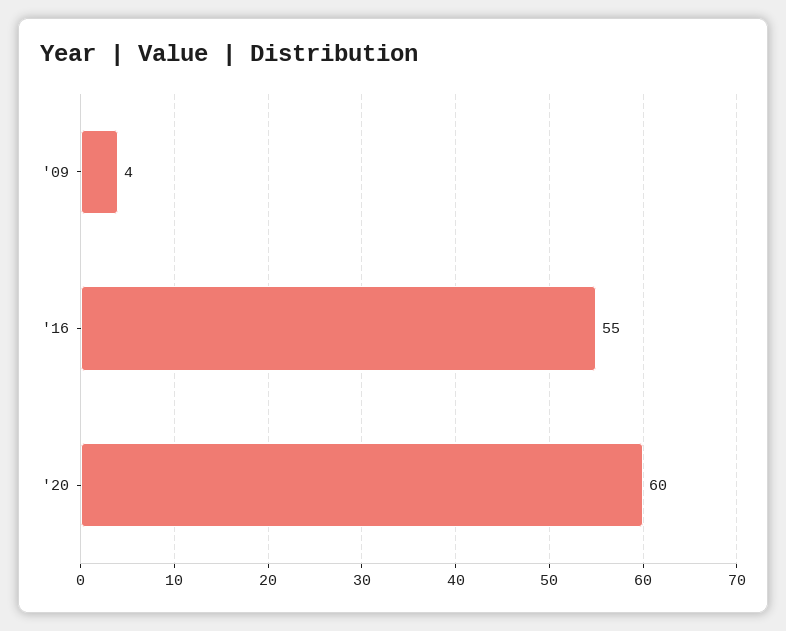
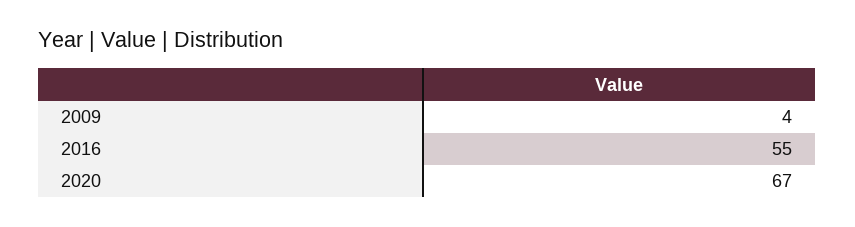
  {
    "'09": 4,
    "'16": 55,
-   "'20": 60
+   "'20": 67
  }

